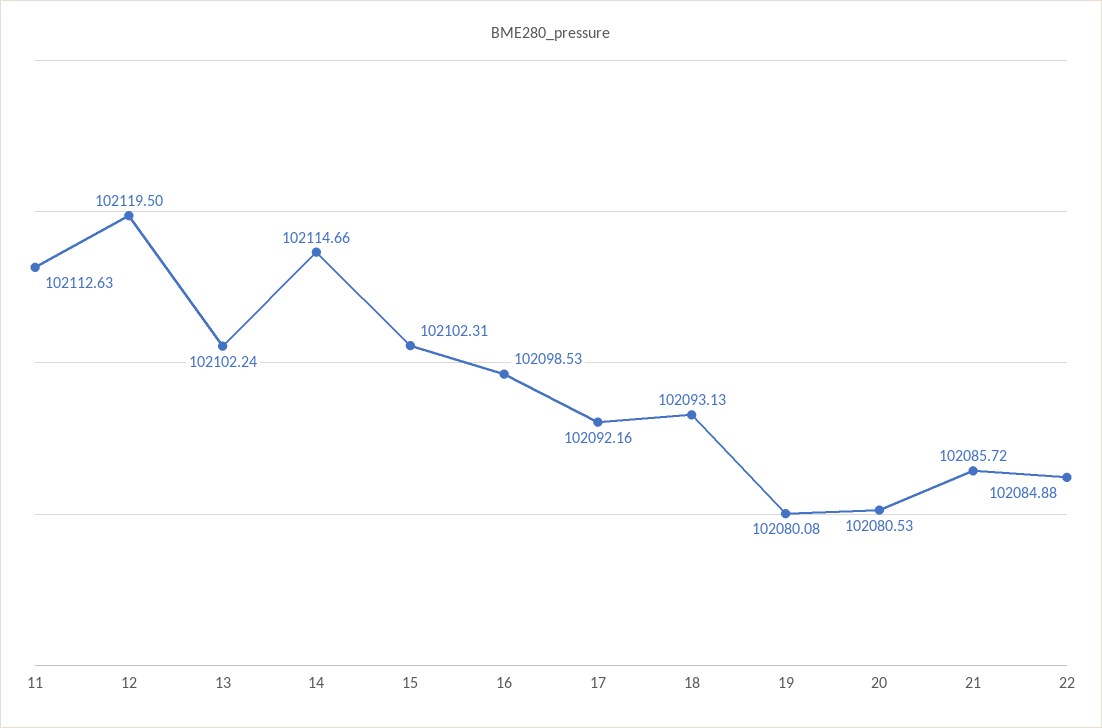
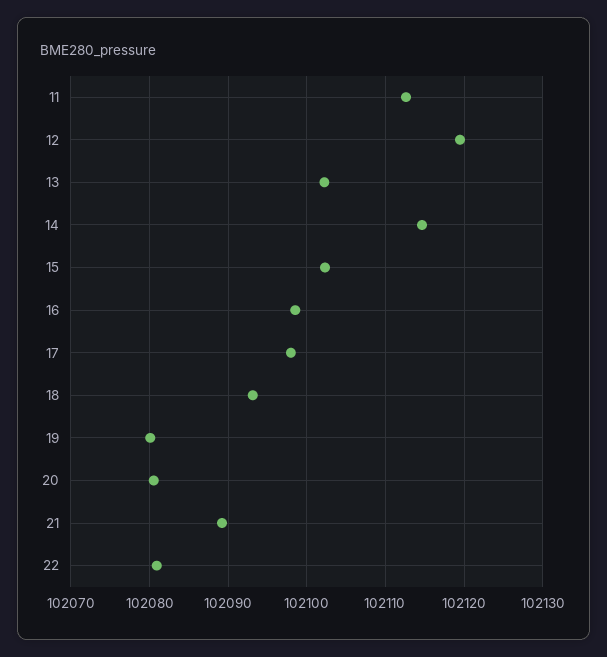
  {
    "11": 102112.63,
    "12": 102119.5,
    "13": 102102.24,
    "14": 102114.66,
    "15": 102102.31,
    "16": 102098.53,
-   "17": 102092.16,
+   "17": 102098,
    "18": 102093.13,
    "19": 102080.08,
    "20": 102080.53,
-   "21": 102085.72,
+   "21": 102089,
-   "22": 102084.88
+   "22": 102081
  }

